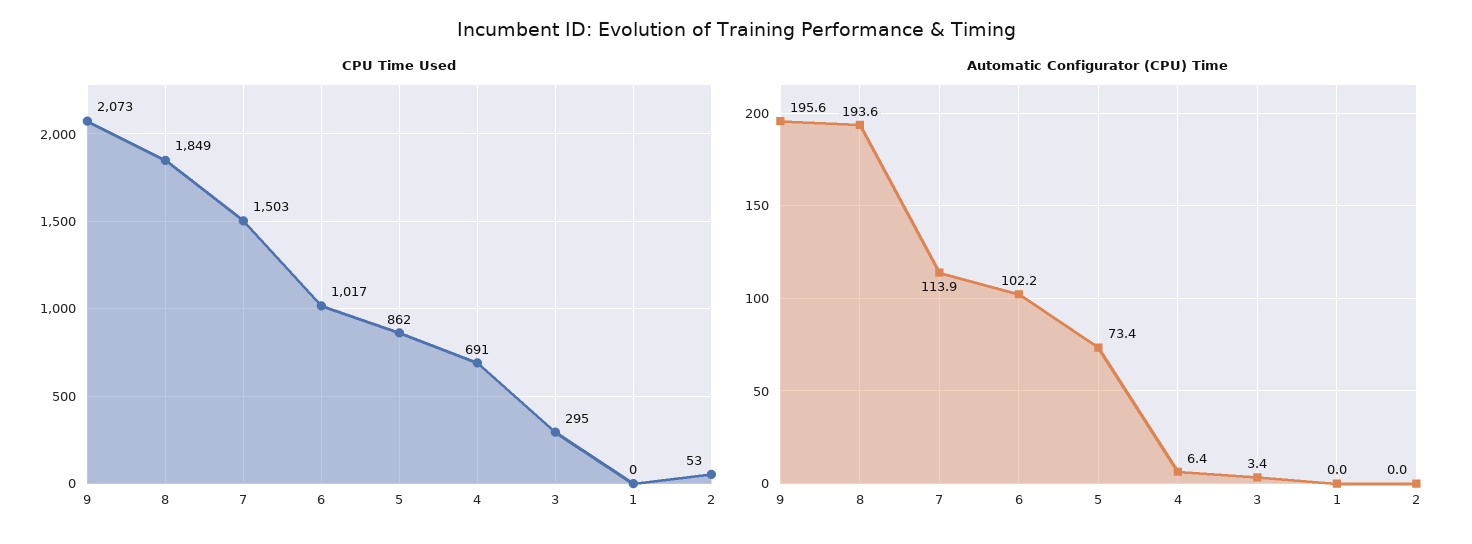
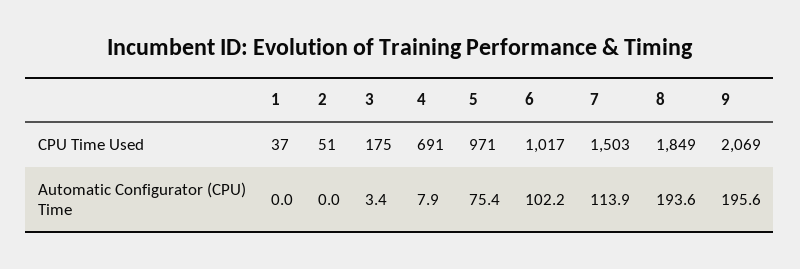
  {
    "CPU Time Used": {
-     "9": 2073,
+     "9": 2069,
      "8": 1849,
      "7": 1503,
      "6": 1017,
-     "5": 862,
+     "5": 971,
      "4": 691,
-     "3": 295,
+     "3": 175,
-     "1": 0,
+     "1": 37,
-     "2": 53
+     "2": 51
    },
    "Automatic Configurator (CPU) Time": {
      "9": 195.6,
      "8": 193.6,
      "7": 113.9,
      "6": 102.2,
-     "5": 73.4,
+     "5": 75.4,
-     "4": 6.4,
+     "4": 7.9,
      "3": 3.4,
      "1": 0,
      "2": 0
    }
  }

